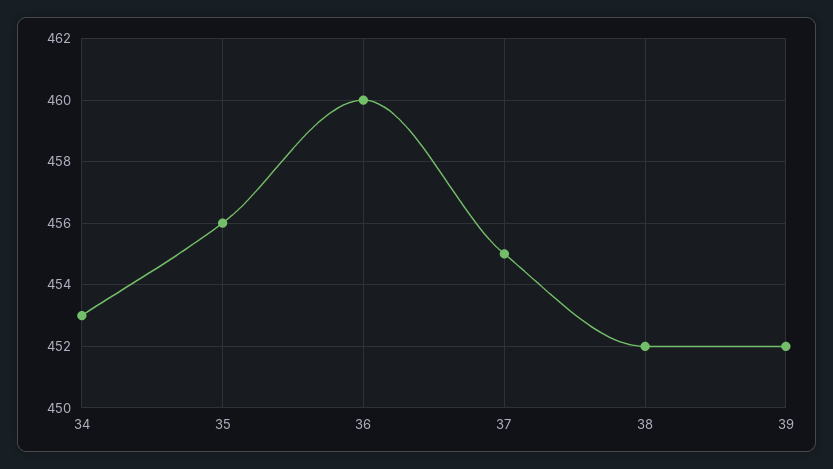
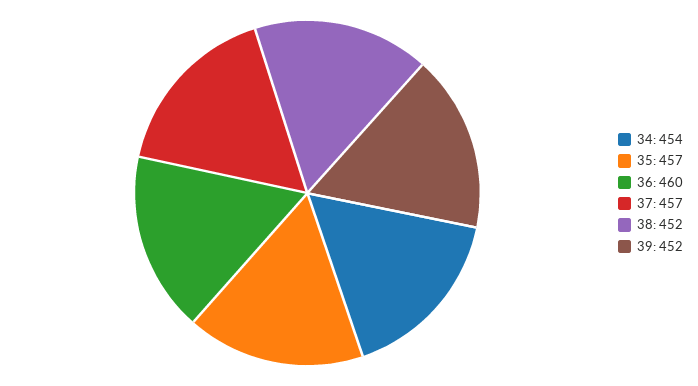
  {
-   "34": 453,
+   "34": 454,
-   "35": 456,
+   "35": 457,
    "36": 460,
-   "37": 455,
+   "37": 457,
    "38": 452,
    "39": 452
  }

